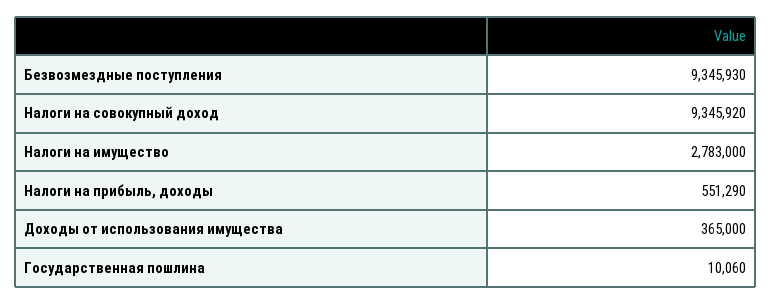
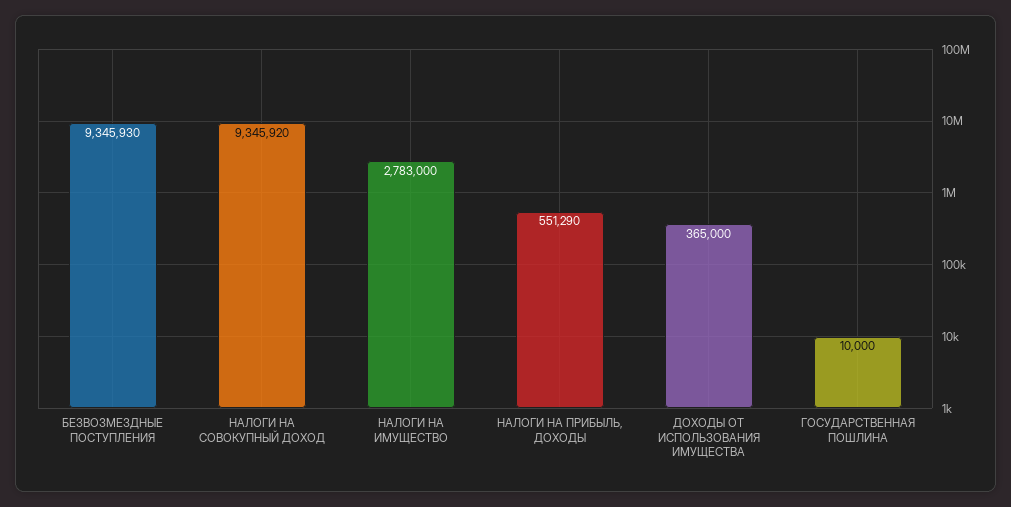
  {
    "Безвозмездные поступления": 9345930,
    "Налоги на совокупный доход": 9345920,
    "Налоги на имущество": 2783000,
    "Налоги на прибыль, доходы": 551290,
    "Доходы от использования имущества": 365000,
-   "Государственная пошлина": 10060
+   "Государственная пошлина": 10000
  }

